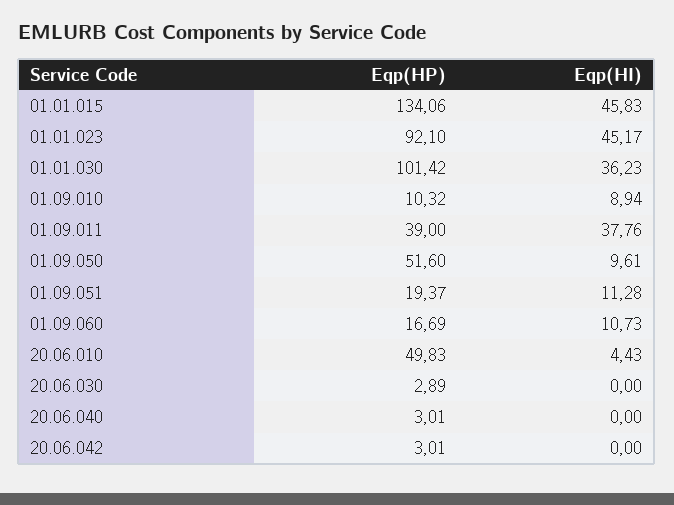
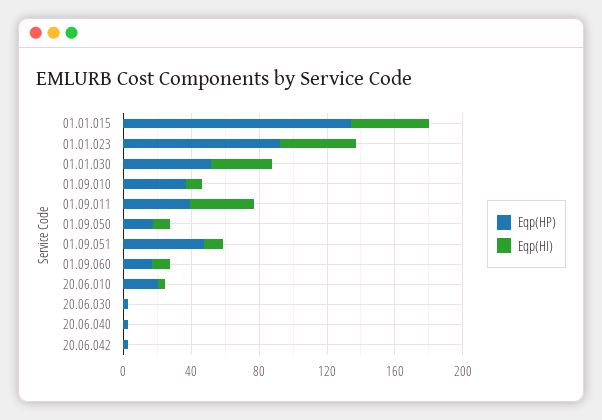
  {
    "Eqp(HP)": {
      "01.01.015": 134.06,
      "01.01.023": 92.1,
-     "01.01.030": 101.42,
+     "01.01.030": 50,
-     "01.09.010": 10.32,
+     "01.09.010": 40,
      "01.09.011": 39,
-     "01.09.050": 51.6,
+     "01.09.050": 20,
-     "01.09.051": 19.37,
+     "01.09.051": 50,
      "01.09.060": 16.69,
-     "20.06.010": 49.83,
+     "20.06.010": 20,
      "20.06.030": 2.89,
      "20.06.040": 3.01,
      "20.06.042": 3.01
    },
    "Eqp(HI)": {
      "01.01.015": 45.83,
      "01.01.023": 45.17,
      "01.01.030": 36.23,
      "01.09.010": 8.94,
      "01.09.011": 37.76,
      "01.09.050": 9.61,
      "01.09.051": 11.28,
      "01.09.060": 10.73,
      "20.06.010": 4.43,
      "20.06.030": 0,
      "20.06.040": 0,
      "20.06.042": 0
    }
  }

